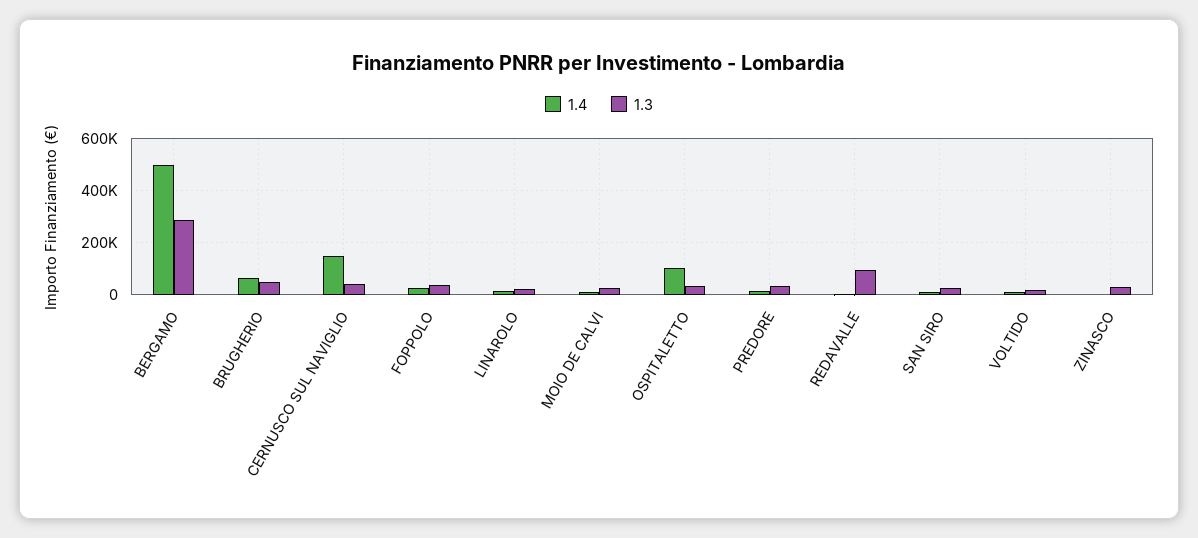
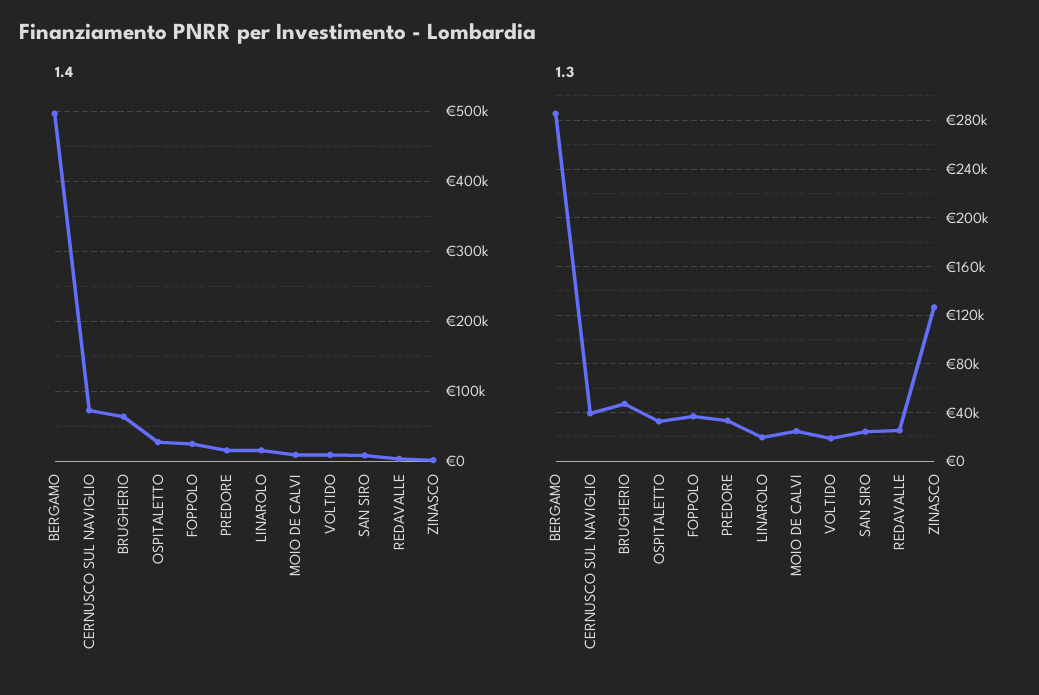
  {
    "1.4": {
      "BERGAMO": 500000,
      "BRUGHERIO": 60000,
-     "CERNUSCO SUL NAVIGLIO": 150000,
+     "CERNUSCO SUL NAVIGLIO": 70000,
      "FOPPOLO": 20000,
      "LINAROLO": 20000,
      "MOIO DE CALVI": 10000,
-     "OSPITALETTO": 100000,
+     "OSPITALETTO": 30000,
      "PREDORE": 20000,
      "REDAVALLE": 0,
      "SAN SIRO": 10000,
      "VOLTIDO": 10000,
      "ZINASCO": 0
    },
    "1.3": {
      "BERGAMO": 285000,
      "BRUGHERIO": 45000,
      "CERNUSCO SUL NAVIGLIO": 40000,
      "FOPPOLO": 35000,
      "LINAROLO": 20000,
      "MOIO DE CALVI": 25000,
      "OSPITALETTO": 35000,
      "PREDORE": 35000,
-     "REDAVALLE": 100000,
+     "REDAVALLE": 25000,
      "SAN SIRO": 25000,
      "VOLTIDO": 20000,
-     "ZINASCO": 25000
+     "ZINASCO": 125000
    }
  }

